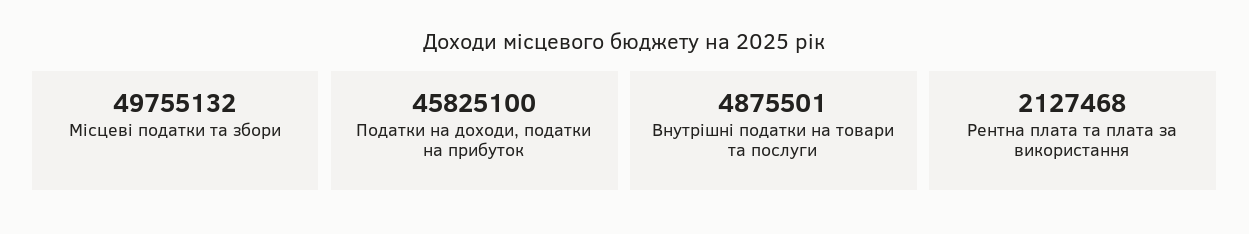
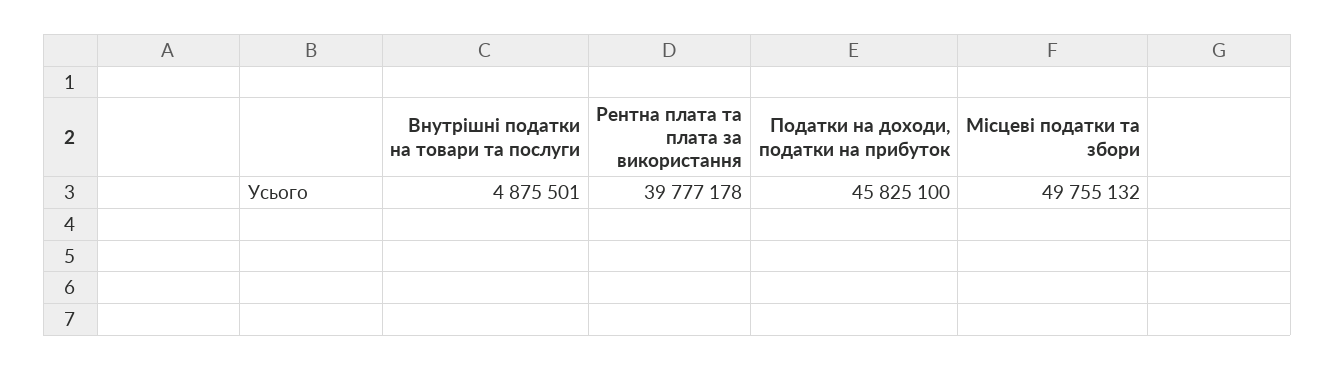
  {
    "Місцеві податки та збори": 49755132,
    "Податки на доходи, податки на прибуток": 45825100,
    "Внутрішні податки на товари та послуги": 4875501,
-   "Рентна плата та плата за використання": 2127468
+   "Рентна плата та плата за використання": 39777178
  }

